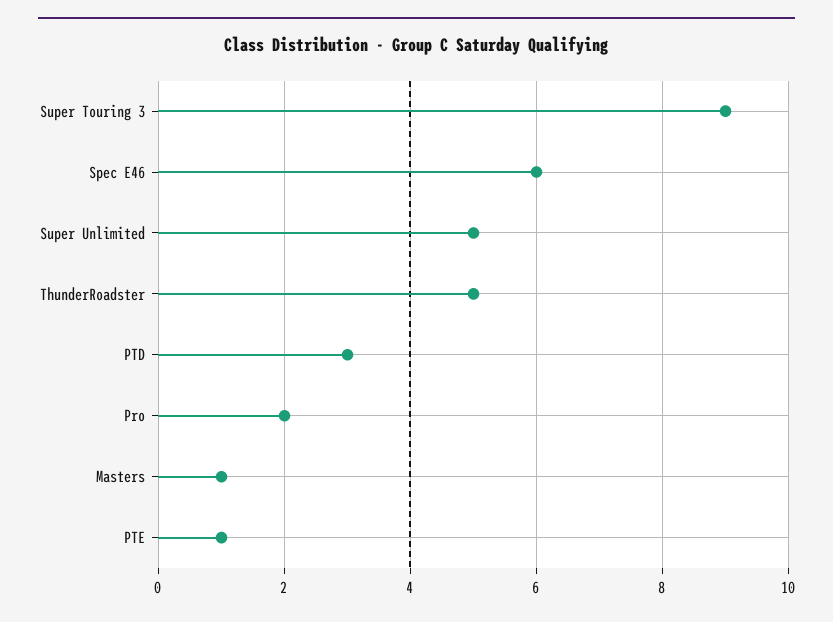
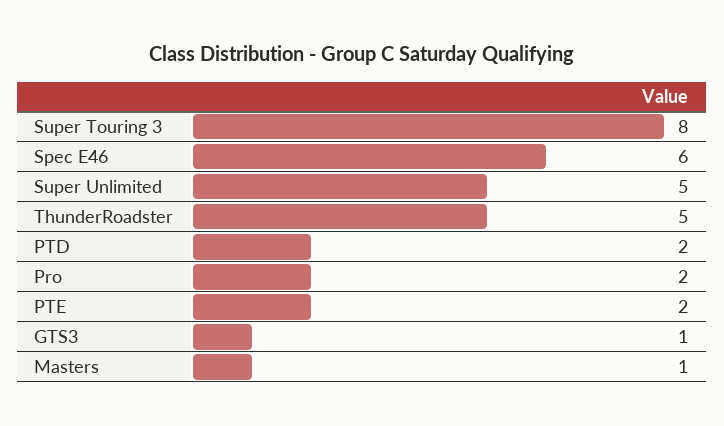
  {
-   "Super Touring 3": 9,
+   "Super Touring 3": 8,
    "Spec E46": 6,
    "Super Unlimited": 5,
    "ThunderRoadster": 5,
-   "PTD": 3,
+   "PTD": 2,
    "Pro": 2,
    "Masters": 1,
-   "PTE": 1
+   "PTE": 2,
+   "GTS3": 1
  }

